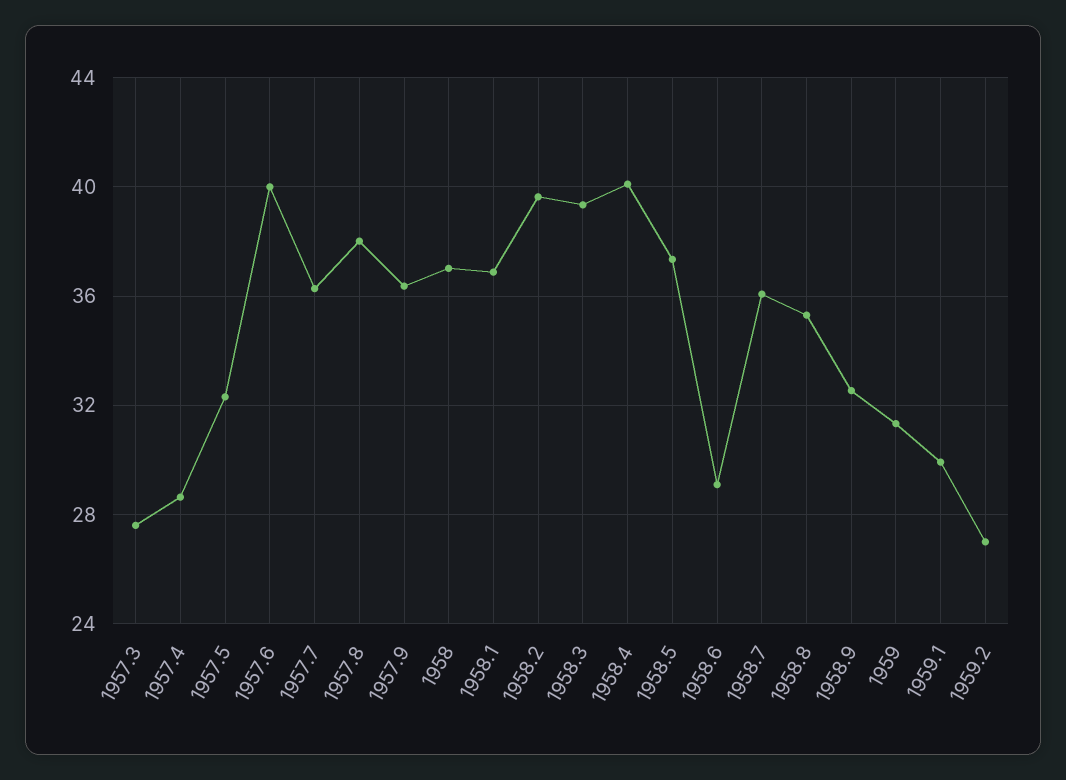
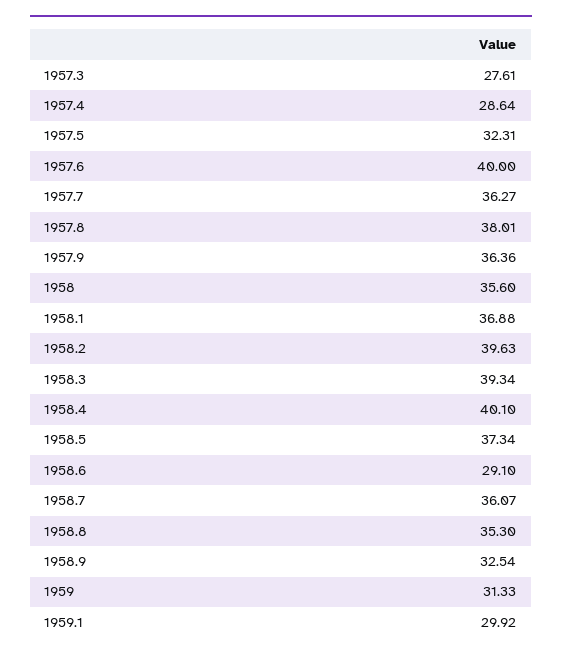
  {
    "1957.3": 27.61,
    "1957.4": 28.64,
    "1957.5": 32.31,
    "1957.6": 40,
    "1957.7": 36.27,
    "1957.8": 38.01,
    "1957.9": 36.36,
-   "1958": 37,
+   "1958": 35.6,
    "1958.1": 36.88,
    "1958.2": 39.63,
    "1958.3": 39.34,
    "1958.4": 40.1,
    "1958.5": 37.34,
    "1958.6": 29.1,
    "1958.7": 36.07,
    "1958.8": 35.3,
    "1958.9": 32.54,
    "1959": 31.33,
-   "1959.1": 29.92,
+   "1959.1": 29.92
-   "1959.2": 27
  }

